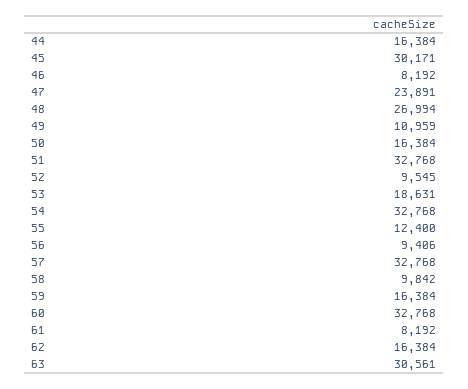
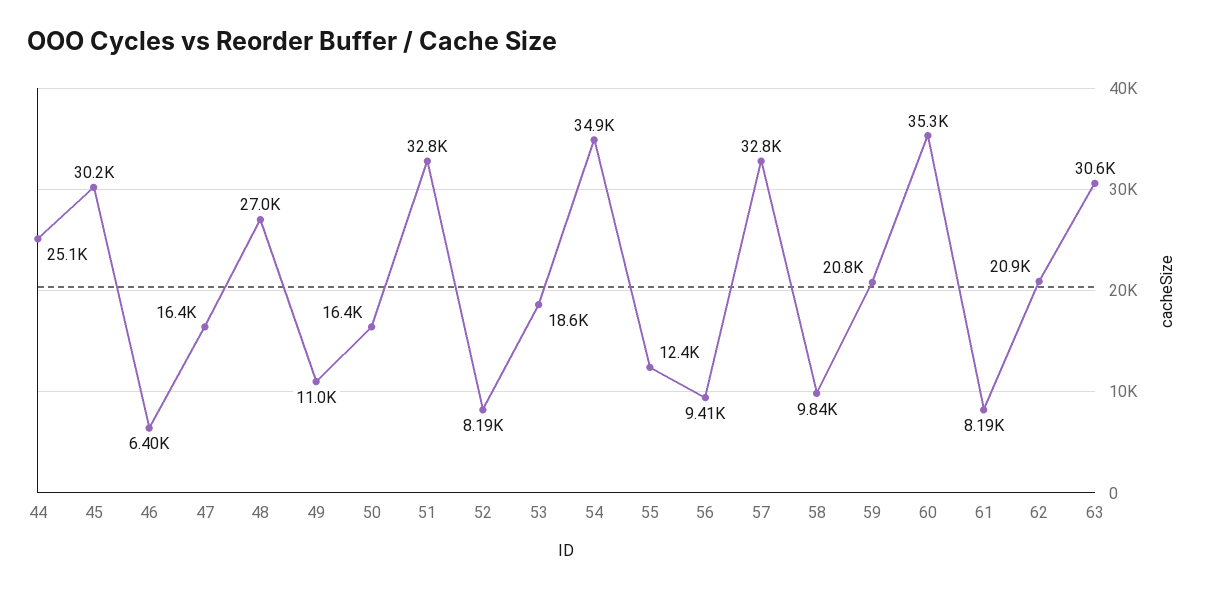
  {
-   "44": 16384,
+   "44": 25100,
    "45": 30171,
-   "46": 8192,
+   "46": 6400,
-   "47": 23891,
+   "47": 16400,
    "48": 26994,
    "49": 10959,
    "50": 16384,
    "51": 32768,
-   "52": 9545,
+   "52": 8190,
    "53": 18631,
-   "54": 32768,
+   "54": 34900,
    "55": 12400,
    "56": 9406,
    "57": 32768,
    "58": 9842,
-   "59": 16384,
+   "59": 20800,
-   "60": 32768,
+   "60": 35300,
    "61": 8192,
-   "62": 16384,
+   "62": 20900,
    "63": 30561
  }

